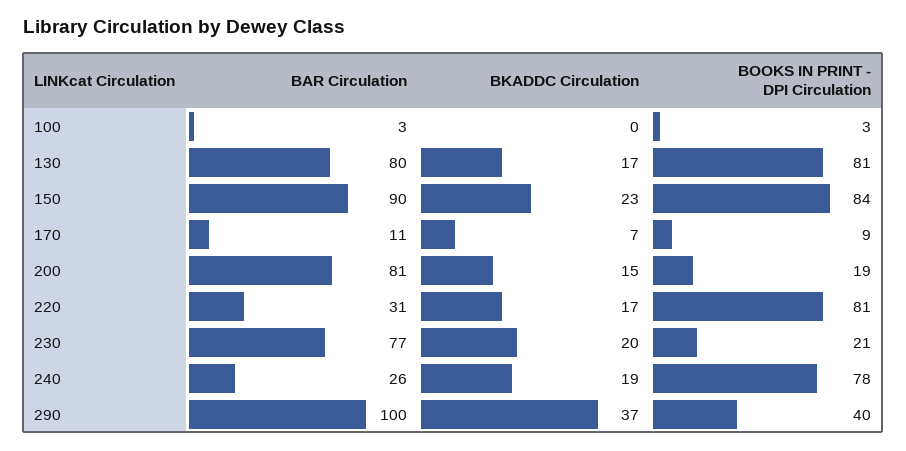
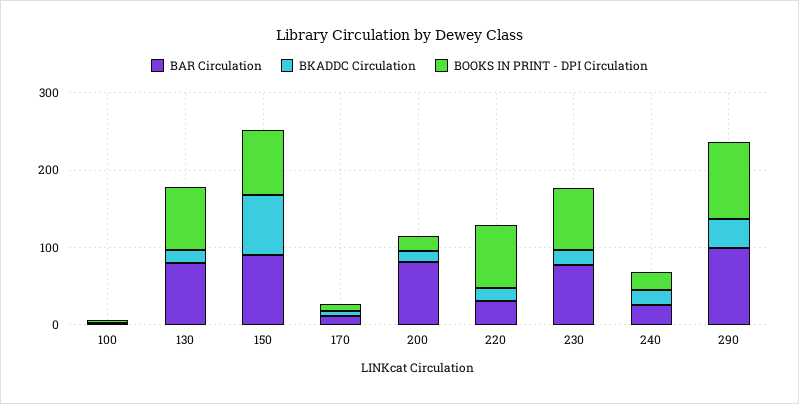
  {
    "BAR Circulation": {
      "100": 3,
      "130": 80,
      "150": 90,
      "170": 11,
      "200": 81,
      "220": 31,
      "230": 77,
      "240": 26,
      "290": 100
    },
    "BKADDC Circulation": {
      "100": 0,
      "130": 17,
-     "150": 23,
+     "150": 80,
      "170": 7,
      "200": 15,
      "220": 17,
      "230": 20,
      "240": 19,
      "290": 37
    },
    "BOOKS IN PRINT - DPI Circulation": {
      "100": 3,
      "130": 81,
      "150": 84,
      "170": 9,
      "200": 19,
      "220": 81,
-     "230": 21,
+     "230": 80,
-     "240": 78,
+     "240": 20,
-     "290": 40
+     "290": 100
    }
  }

